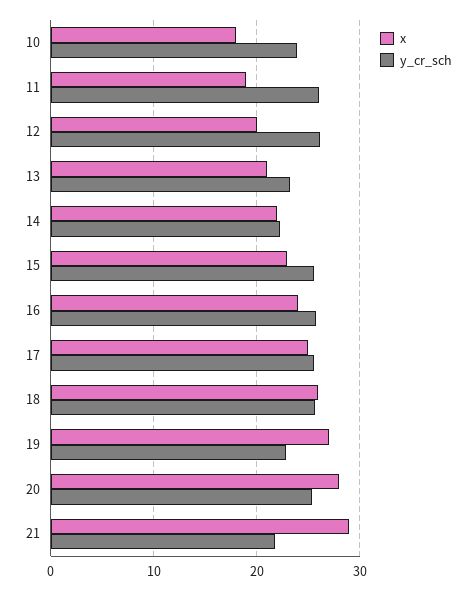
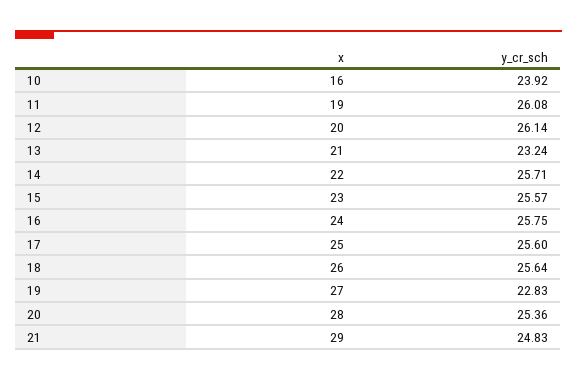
  {
    "x": {
-     "10": 18,
+     "10": 16,
      "11": 19,
      "12": 20,
      "13": 21,
      "14": 22,
      "15": 23,
      "16": 24,
      "17": 25,
      "18": 26,
      "19": 27,
      "20": 28,
      "21": 29
    },
    "y_cr_sch": {
      "10": 23.92,
      "11": 26.08,
      "12": 26.14,
      "13": 23.24,
-     "14": 22,
+     "14": 25.71,
      "15": 25.57,
      "16": 25.75,
      "17": 25.6,
      "18": 25.64,
      "19": 22.83,
      "20": 25.36,
-     "21": 22
+     "21": 24.83
    }
  }

